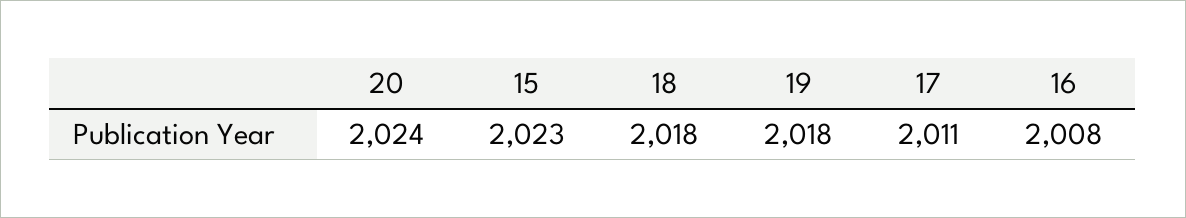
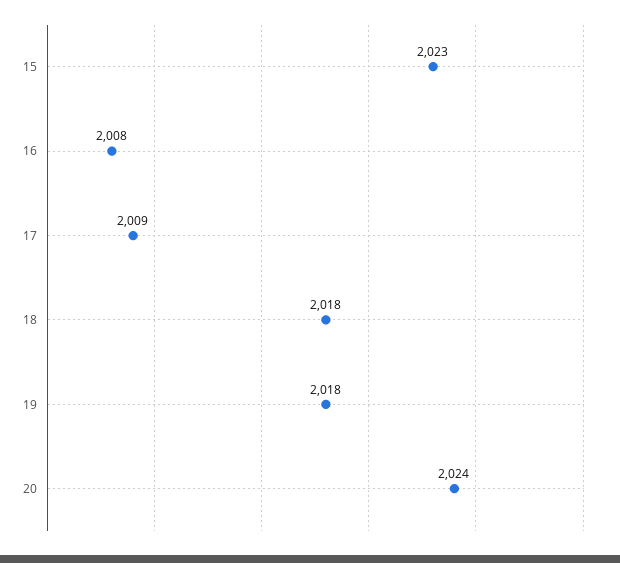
  {
    "20": 2024,
    "15": 2023,
    "18": 2018,
    "19": 2018,
-   "17": 2011,
+   "17": 2009,
    "16": 2008
  }

